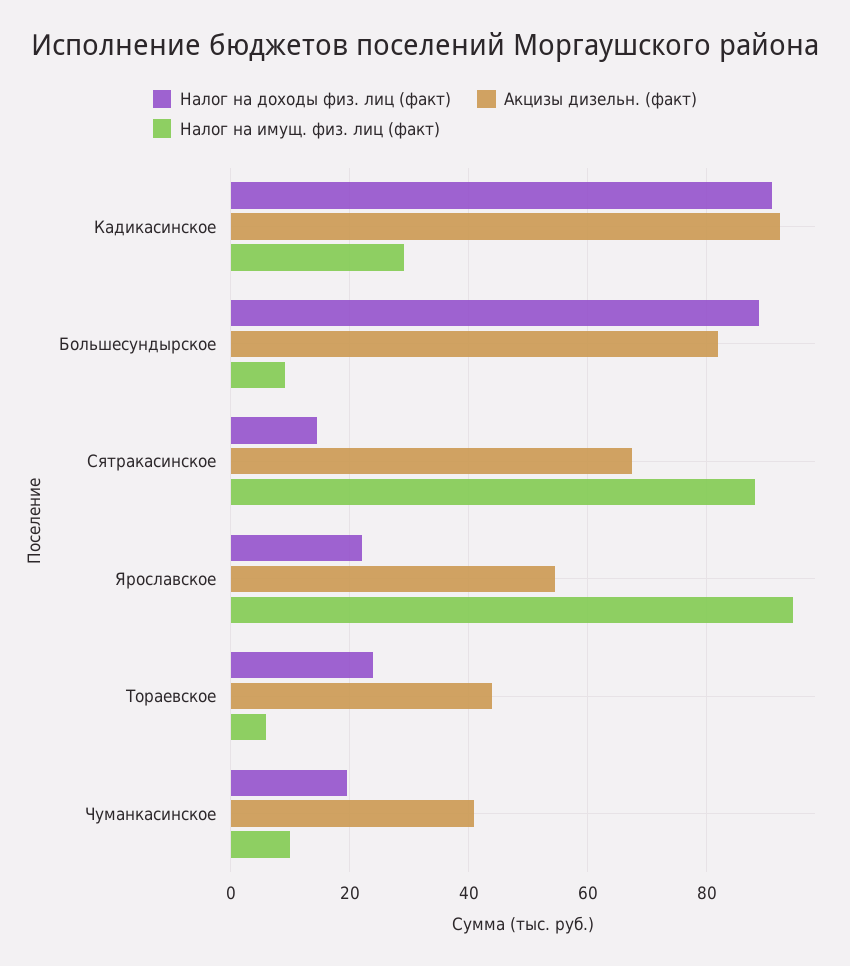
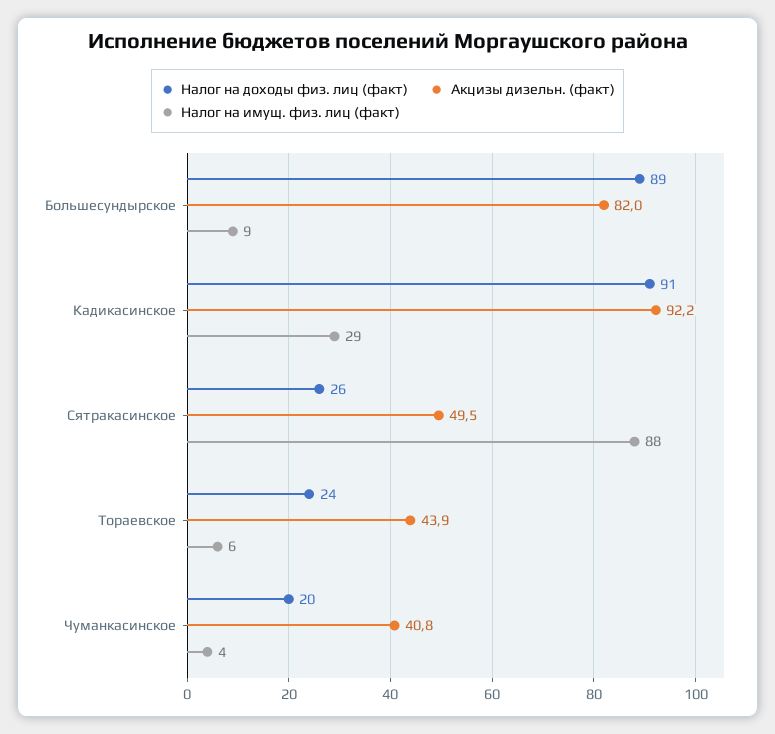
  {
    "Налог на доходы физ. лиц (факт)": {
      "Кадикасинское": 91,
      "Большесундырское": 89,
-     "Сятракасинское": 14,
+     "Сятракасинское": 26,
-     "Ярославское": 22,
      "Тораевское": 24,
      "Чуманкасинское": 20
    },
    "Акцизы дизельн. (факт)": {
      "Кадикасинское": 92.2,
      "Большесундырское": 82,
-     "Сятракасинское": 68,
+     "Сятракасинское": 49.5,
-     "Ярославское": 54,
      "Тораевское": 43.9,
      "Чуманкасинское": 40.8
    },
    "Налог на имущ. физ. лиц (факт)": {
      "Кадикасинское": 29,
      "Большесундырское": 9,
      "Сятракасинское": 88,
-     "Ярославское": 94,
      "Тораевское": 6,
-     "Чуманкасинское": 10
+     "Чуманкасинское": 4
    }
  }

